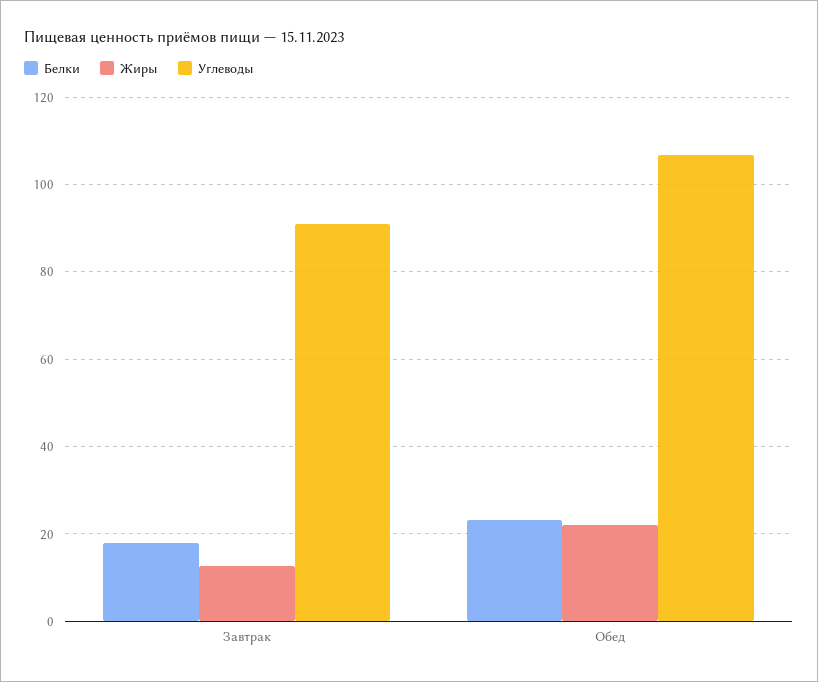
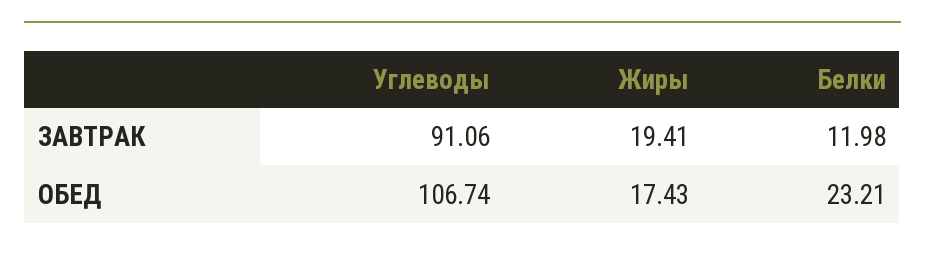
  {
    "Белки": {
-     "Завтрак": 18,
+     "Завтрак": 11.98,
      "Обед": 23.21
    },
    "Жиры": {
-     "Завтрак": 12,
+     "Завтрак": 19.41,
-     "Обед": 22
+     "Обед": 17.43
    },
    "Углеводы": {
      "Завтрак": 91.06,
      "Обед": 106.74
    }
  }

